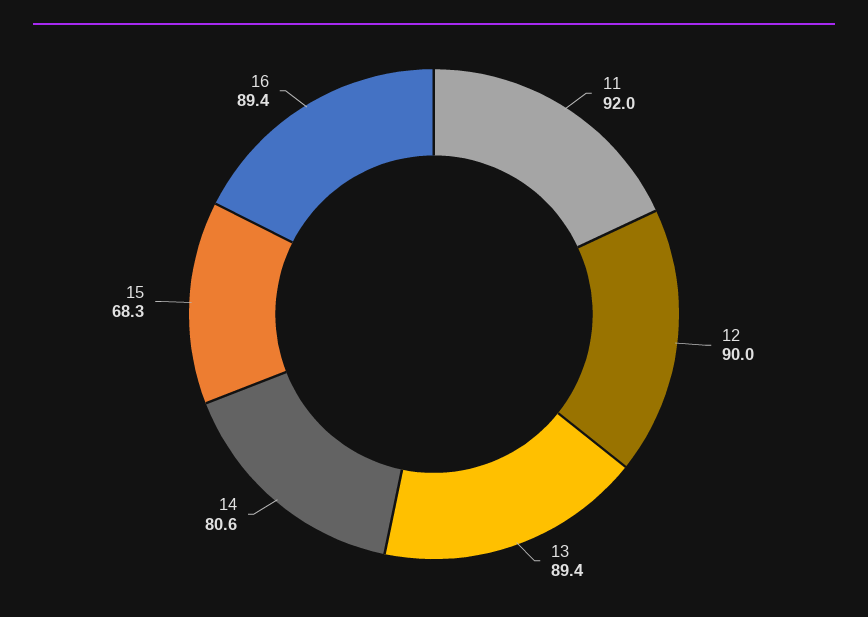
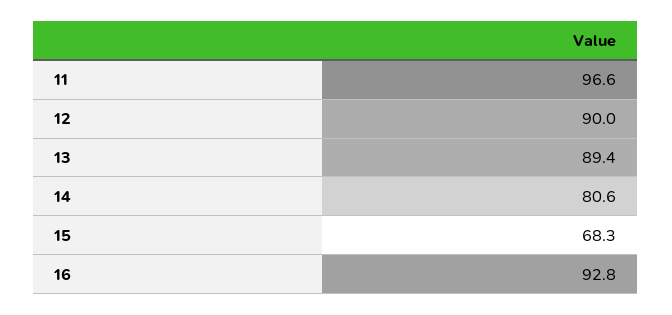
  {
-   "11": 92,
+   "11": 96.6,
    "12": 90,
    "13": 89.4,
    "14": 80.6,
    "15": 68.3,
-   "16": 89.4
+   "16": 92.8
  }

